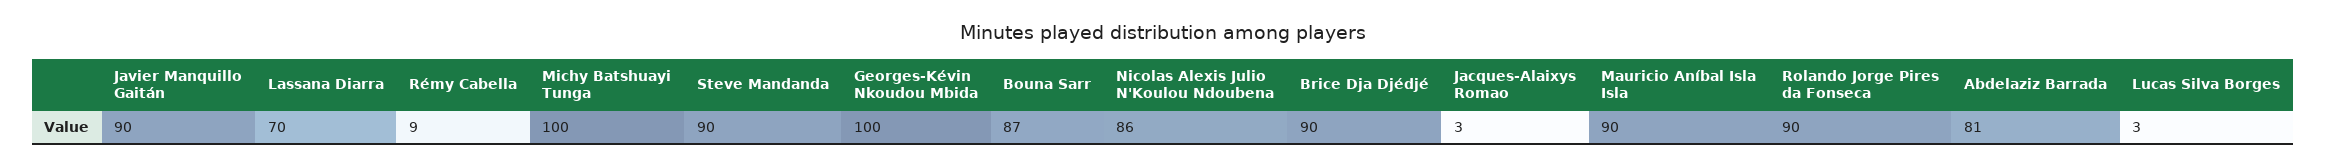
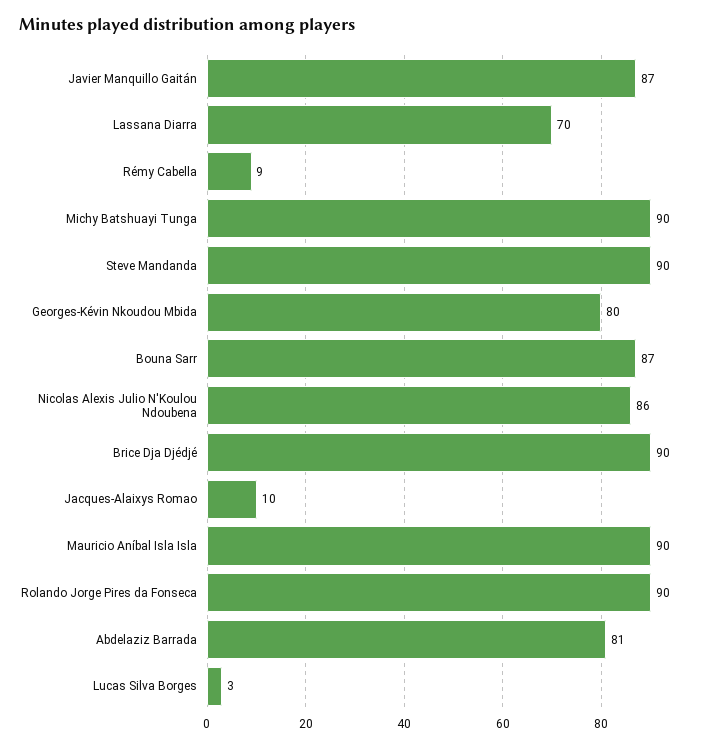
  {
-   "Javier Manquillo Gaitán": 90,
+   "Javier Manquillo Gaitán": 87,
    "Lassana Diarra": 70,
    "Rémy Cabella": 9,
-   "Michy Batshuayi Tunga": 100,
+   "Michy Batshuayi Tunga": 90,
    "Steve Mandanda": 90,
-   "Georges-Kévin Nkoudou Mbida": 100,
+   "Georges-Kévin Nkoudou Mbida": 80,
    "Bouna Sarr": 87,
    "Nicolas Alexis Julio N'Koulou Ndoubena": 86,
    "Brice Dja Djédjé": 90,
-   "Jacques-Alaixys Romao": 3,
+   "Jacques-Alaixys Romao": 10,
    "Mauricio Aníbal Isla Isla": 90,
    "Rolando Jorge Pires da Fonseca": 90,
    "Abdelaziz Barrada": 81,
    "Lucas Silva Borges": 3
  }

